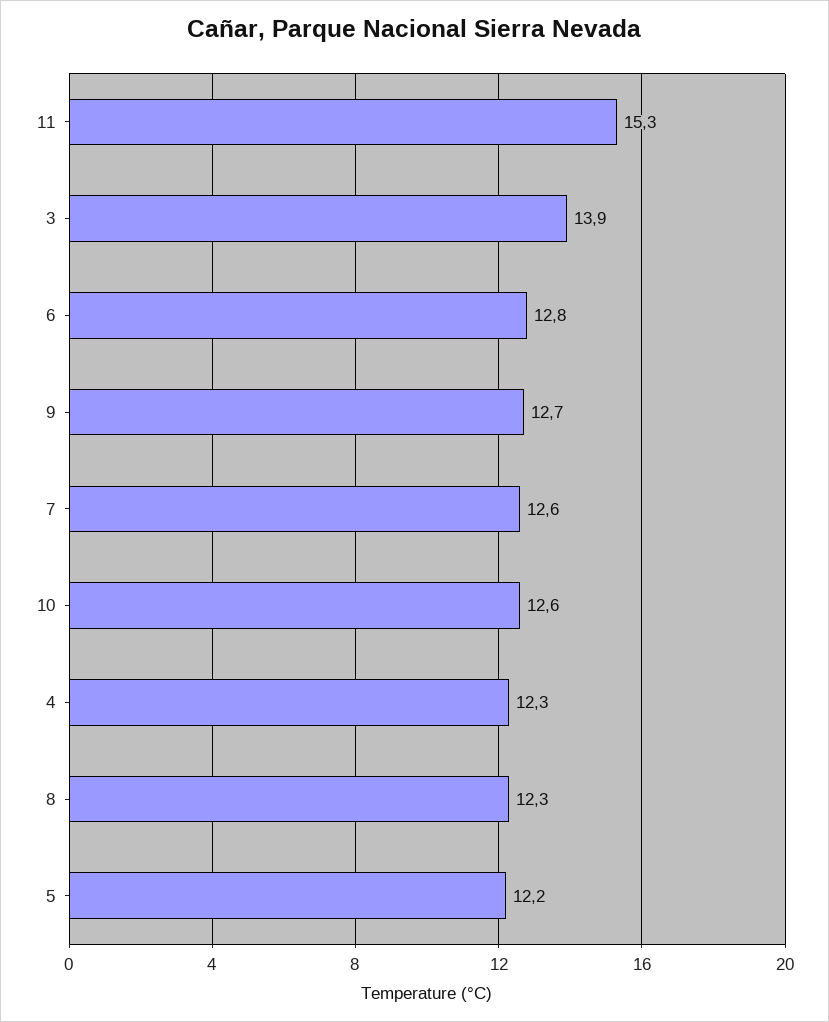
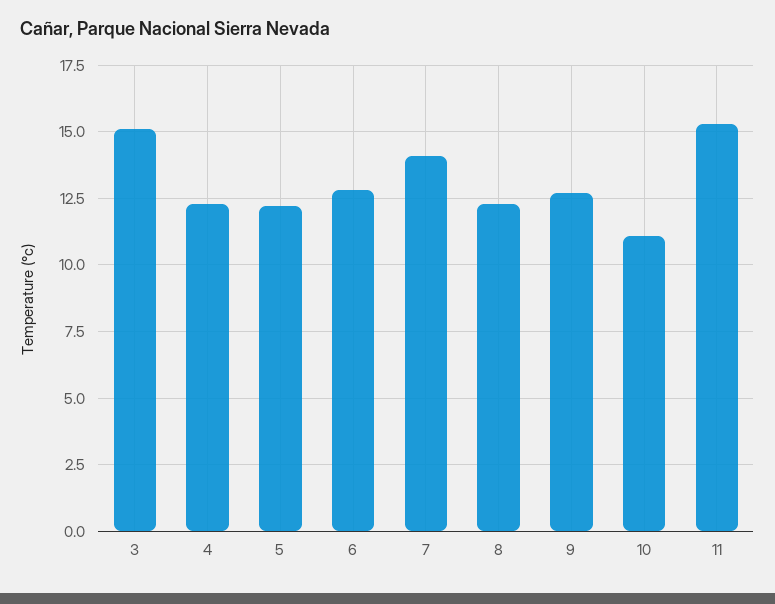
  {
    "11": 15.3,
-   "3": 13.9,
+   "3": 15,
    "6": 12.8,
    "9": 12.7,
-   "7": 12.6,
+   "7": 14,
-   "10": 12.6,
+   "10": 11,
    "4": 12.3,
    "8": 12.3,
    "5": 12.2
  }

